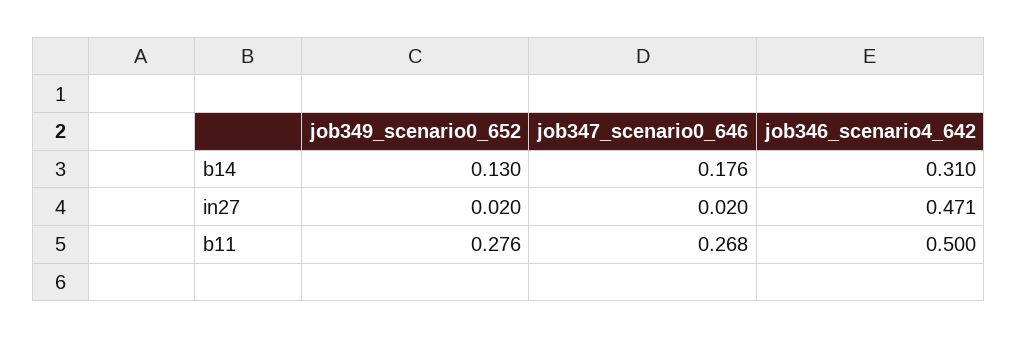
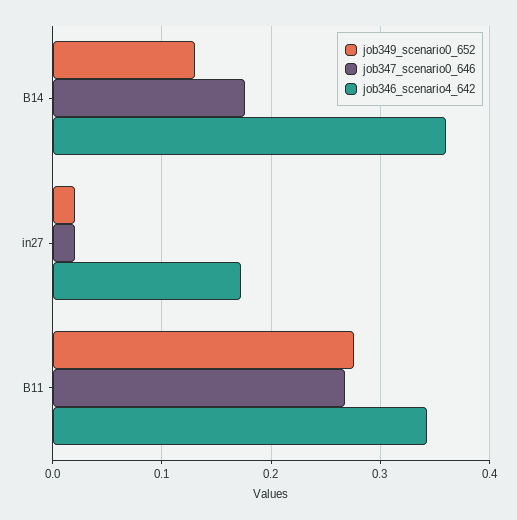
  {
    "job349_scenario0_652": {
      "b14": 0.13,
      "in27": 0.02,
      "b11": 0.276
    },
    "job347_scenario0_646": {
      "b14": 0.176,
      "in27": 0.02,
      "b11": 0.268
    },
    "job346_scenario4_642": {
-     "b14": 0.31,
+     "b14": 0.36,
-     "in27": 0.471,
+     "in27": 0.17,
-     "b11": 0.5
+     "b11": 0.34
    }
  }

